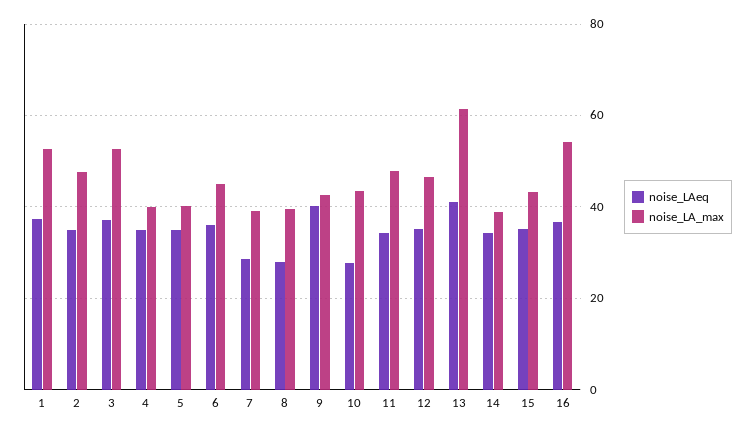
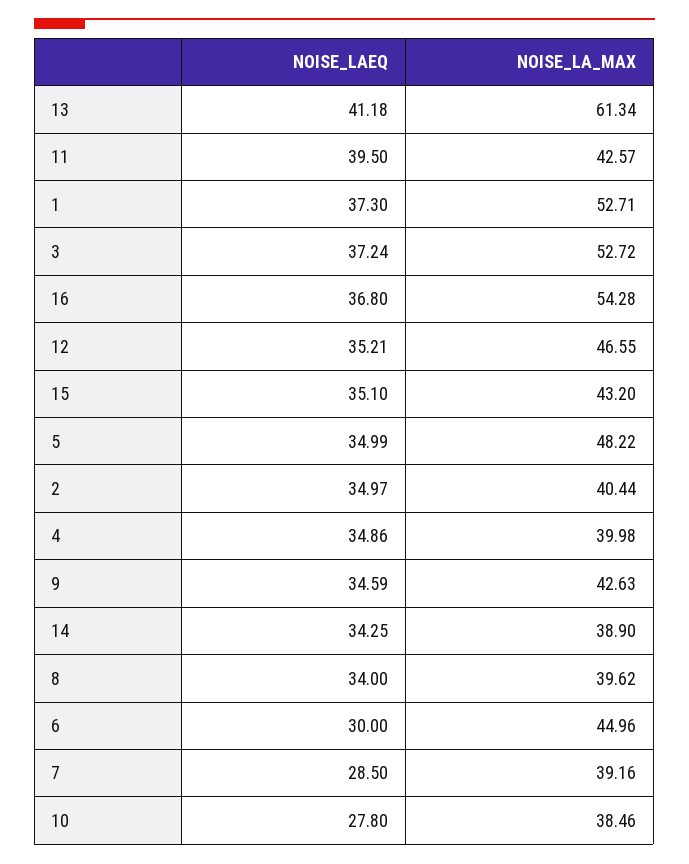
  {
    "noise_LAeq": {
      "1": 37.3,
      "2": 34.97,
      "3": 37.24,
      "4": 34.86,
      "5": 34.99,
-     "6": 36,
+     "6": 30,
      "7": 28.5,
-     "8": 28,
+     "8": 34,
-     "9": 40,
+     "9": 34.59,
      "10": 27.8,
-     "11": 34,
+     "11": 39.5,
      "12": 35.21,
      "13": 41.18,
      "14": 34.25,
      "15": 35.1,
      "16": 36.8
    },
    "noise_LA_max": {
      "1": 52.71,
-     "2": 48,
+     "2": 40.44,
      "3": 52.72,
      "4": 39.98,
-     "5": 40,
+     "5": 48.22,
      "6": 44.96,
      "7": 39.16,
      "8": 39.62,
      "9": 42.63,
-     "10": 44,
+     "10": 38.46,
-     "11": 48,
+     "11": 42.57,
      "12": 46.55,
      "13": 61.34,
      "14": 38.9,
      "15": 43.2,
      "16": 54.28
    }
  }

